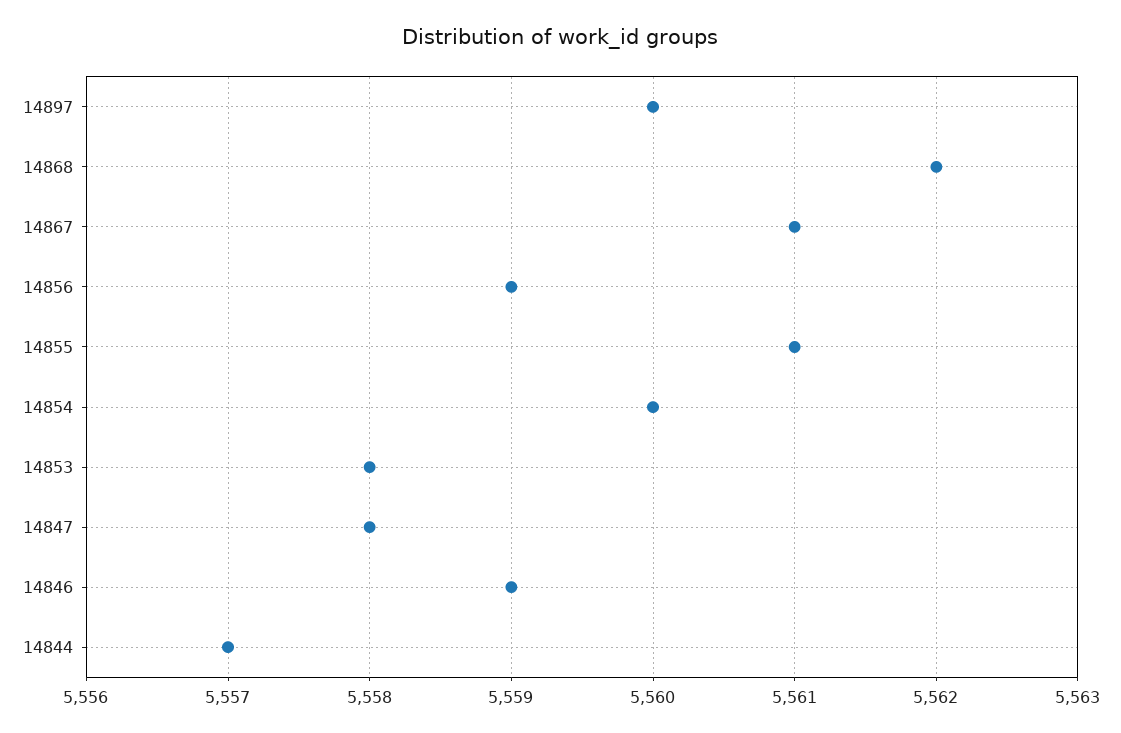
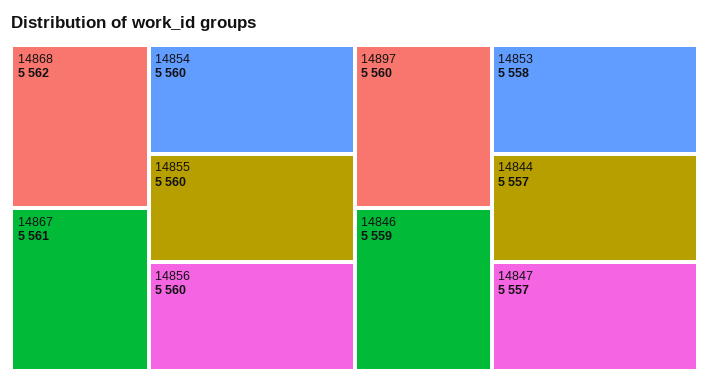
  {
    "14897": 5560,
    "14868": 5562,
    "14867": 5561,
-   "14856": 5559,
+   "14856": 5560,
-   "14855": 5561,
+   "14855": 5560,
    "14854": 5560,
    "14853": 5558,
-   "14847": 5558,
+   "14847": 5557,
    "14846": 5559,
    "14844": 5557
  }

